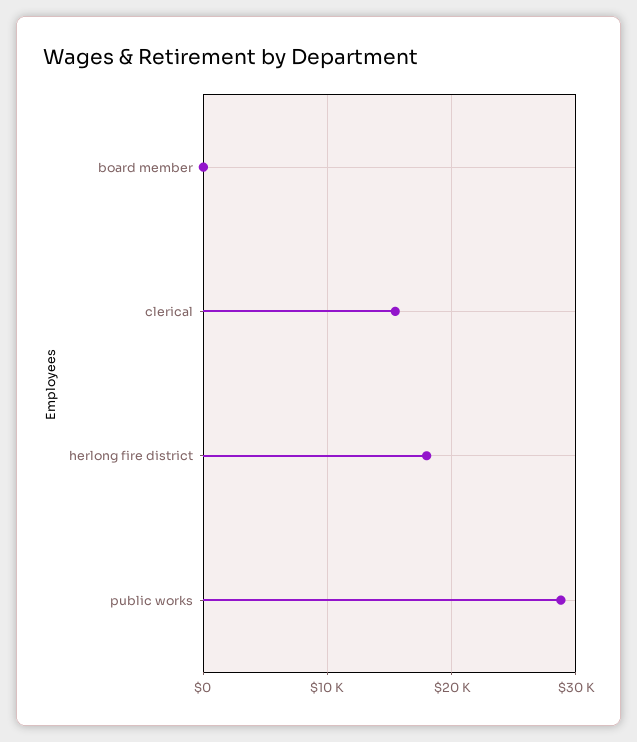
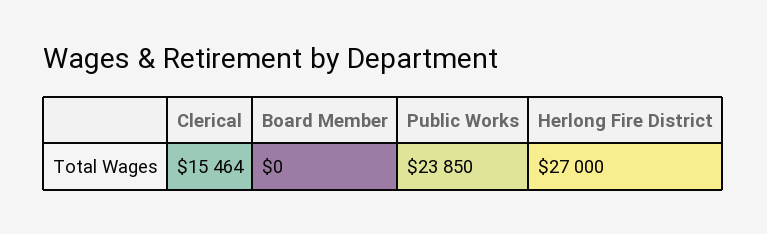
  {
    "board member": 0,
    "clerical": 15464,
-   "herlong fire district": 18000,
+   "herlong fire district": 27000,
-   "public works": 29000
+   "public works": 23850
  }

